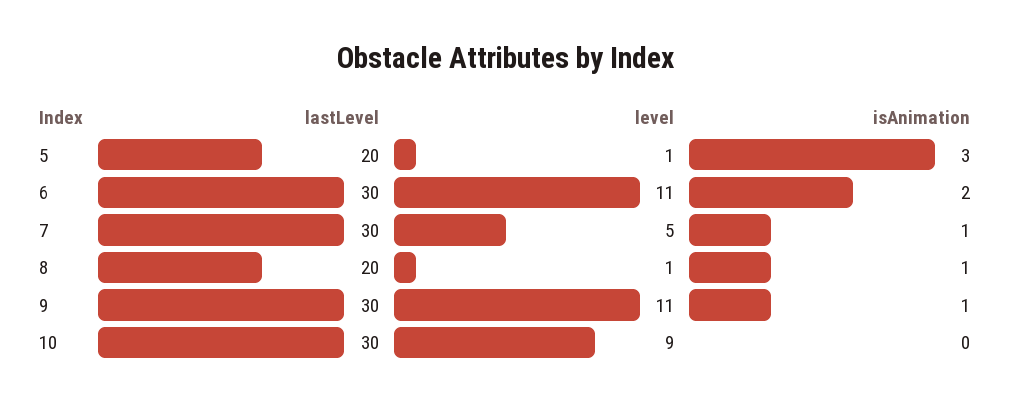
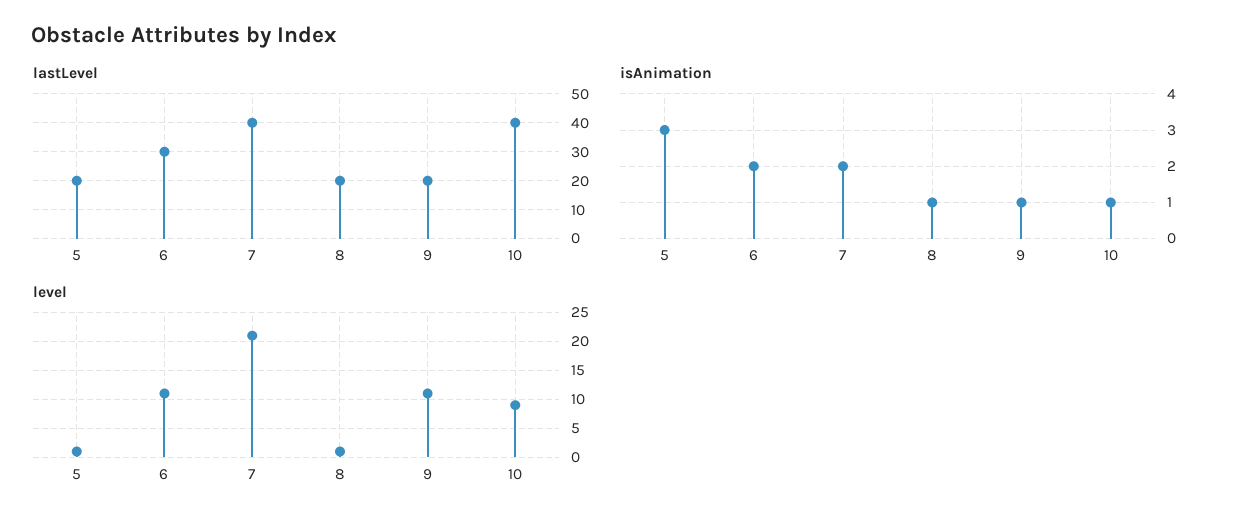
  {
    "lastLevel": {
      "5": 20,
      "6": 30,
-     "7": 30,
+     "7": 40,
      "8": 20,
-     "9": 30,
+     "9": 20,
-     "10": 30
+     "10": 40
    },
    "level": {
      "5": 1,
      "6": 11,
-     "7": 5,
+     "7": 20,
      "8": 1,
      "9": 11,
      "10": 9
    },
    "isAnimation": {
      "5": 3,
      "6": 2,
-     "7": 1,
+     "7": 2,
      "8": 1,
      "9": 1,
-     "10": 0
+     "10": 1
    }
  }

